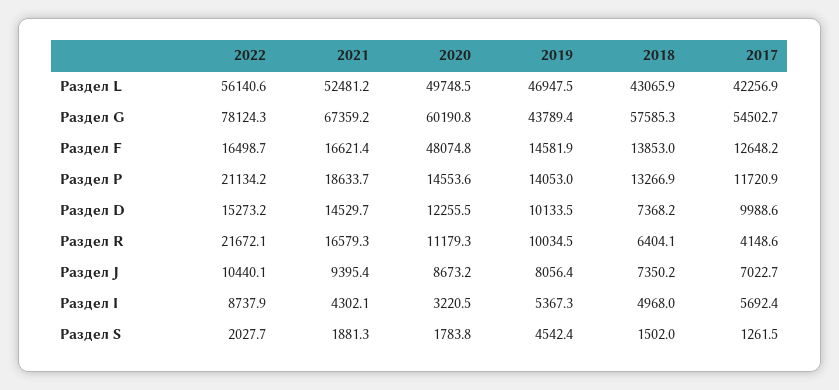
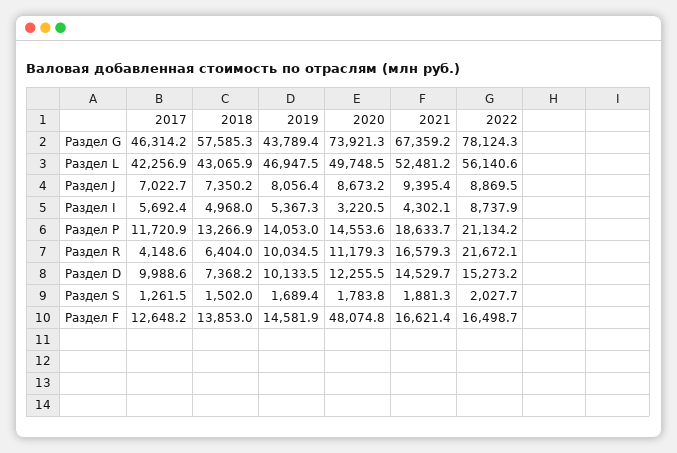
  {
    "2022": {
      "Раздел L": 56140.6,
      "Раздел G": 78124.3,
      "Раздел F": 16498.7,
      "Раздел P": 21134.2,
      "Раздел D": 15273.2,
      "Раздел R": 21672.1,
-     "Раздел J": 10440.1,
+     "Раздел J": 8869.5,
      "Раздел I": 8737.9,
      "Раздел S": 2027.7
    },
    "2021": {
      "Раздел L": 52481.2,
      "Раздел G": 67359.2,
      "Раздел F": 16621.4,
      "Раздел P": 18633.7,
      "Раздел D": 14529.7,
      "Раздел R": 16579.3,
      "Раздел J": 9395.4,
      "Раздел I": 4302.1,
      "Раздел S": 1881.3
    },
    "2020": {
      "Раздел L": 49748.5,
-     "Раздел G": 60190.8,
+     "Раздел G": 73921.3,
      "Раздел F": 48074.8,
      "Раздел P": 14553.6,
      "Раздел D": 12255.5,
      "Раздел R": 11179.3,
      "Раздел J": 8673.2,
      "Раздел I": 3220.5,
      "Раздел S": 1783.8
    },
    "2019": {
      "Раздел L": 46947.5,
      "Раздел G": 43789.4,
      "Раздел F": 14581.9,
      "Раздел P": 14053,
      "Раздел D": 10133.5,
      "Раздел R": 10034.5,
      "Раздел J": 8056.4,
      "Раздел I": 5367.3,
-     "Раздел S": 4542.4
+     "Раздел S": 1689.4
    },
    "2018": {
      "Раздел L": 43065.9,
      "Раздел G": 57585.3,
      "Раздел F": 13853,
      "Раздел P": 13266.9,
      "Раздел D": 7368.2,
-     "Раздел R": 6404.1,
+     "Раздел R": 6404,
      "Раздел J": 7350.2,
      "Раздел I": 4968,
      "Раздел S": 1502
    },
    "2017": {
      "Раздел L": 42256.9,
-     "Раздел G": 54502.7,
+     "Раздел G": 46314.2,
      "Раздел F": 12648.2,
      "Раздел P": 11720.9,
      "Раздел D": 9988.6,
      "Раздел R": 4148.6,
      "Раздел J": 7022.7,
      "Раздел I": 5692.4,
      "Раздел S": 1261.5
    }
  }

